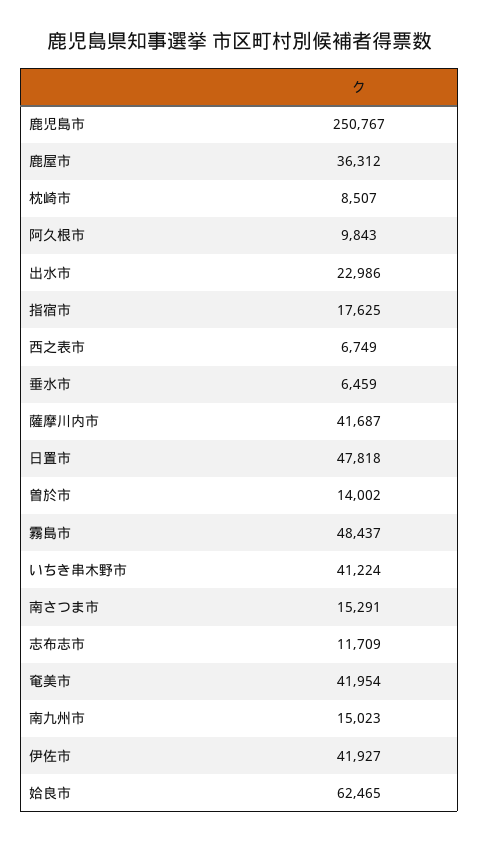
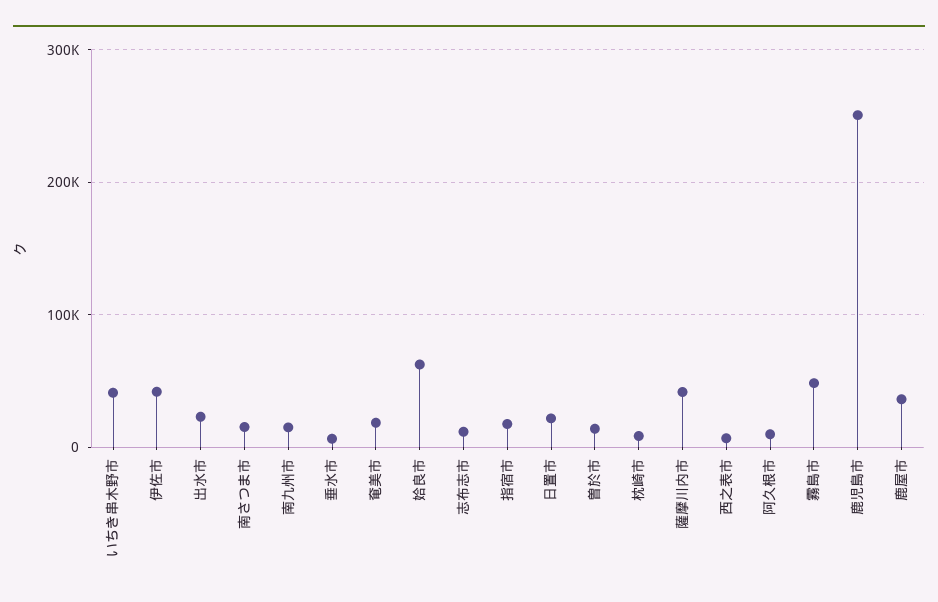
  {
    "鹿児島市": 250767,
    "鹿屋市": 36312,
    "枕崎市": 8507,
    "阿久根市": 9843,
    "出水市": 22986,
    "指宿市": 17625,
    "西之表市": 6749,
    "垂水市": 6459,
    "薩摩川内市": 41687,
-   "日置市": 47818,
+   "日置市": 20000,
    "曽於市": 14002,
    "霧島市": 48437,
    "いちき串木野市": 41224,
    "南さつま市": 15291,
    "志布志市": 11709,
-   "奄美市": 41954,
+   "奄美市": 20000,
    "南九州市": 15023,
    "伊佐市": 41927,
    "姶良市": 62465
  }

